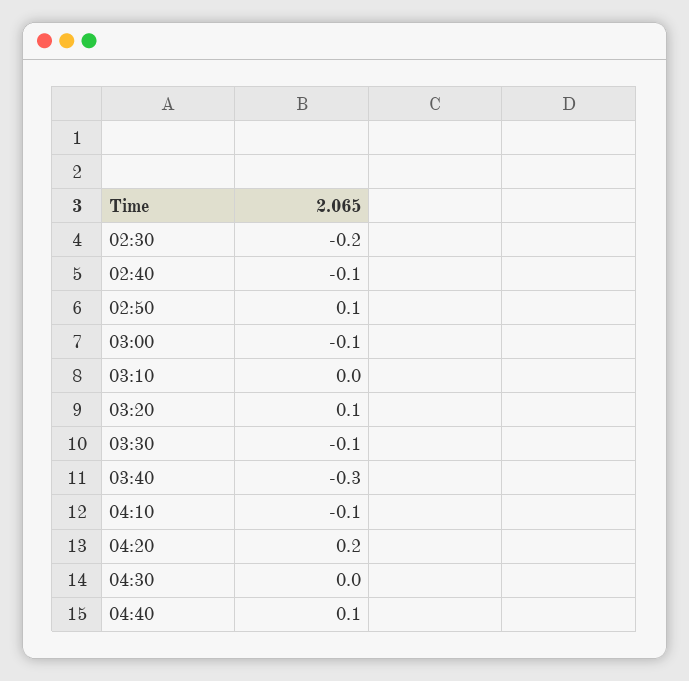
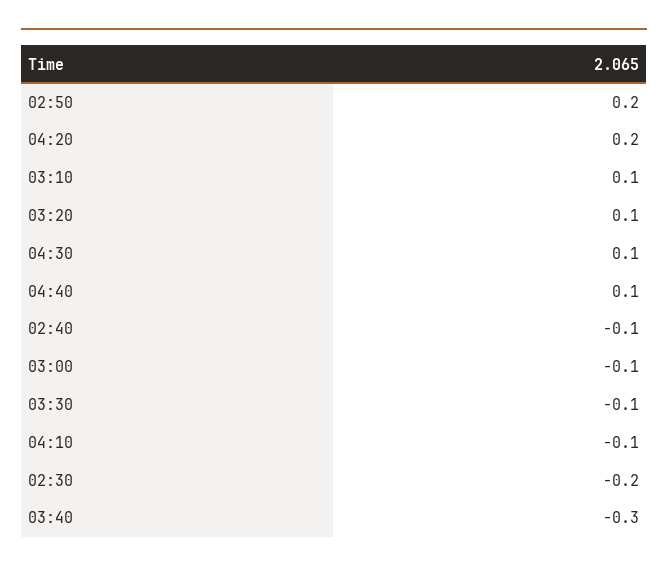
  {
    "02:30": -0.2,
    "02:40": -0.1,
-   "02:50": 0.1,
+   "02:50": 0.2,
    "03:00": -0.1,
-   "03:10": 0,
+   "03:10": 0.1,
    "03:20": 0.1,
    "03:30": -0.1,
    "03:40": -0.3,
    "04:10": -0.1,
    "04:20": 0.2,
-   "04:30": 0,
+   "04:30": 0.1,
    "04:40": 0.1
  }

